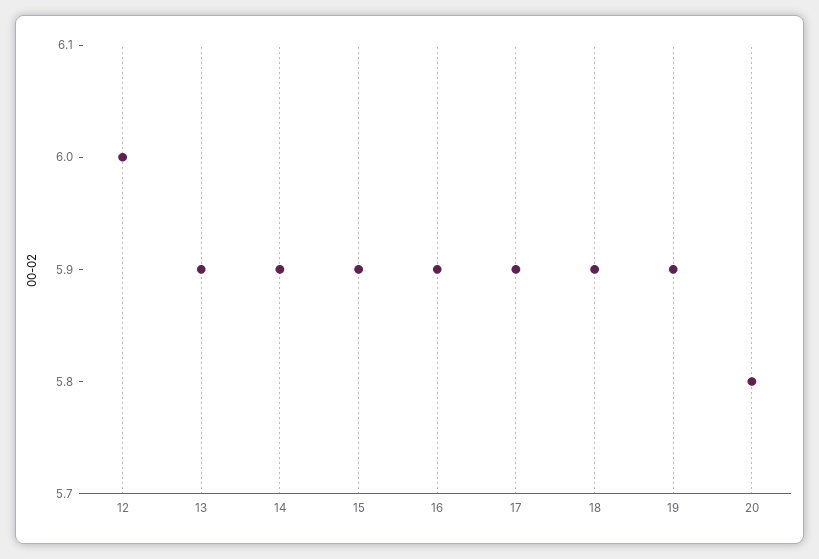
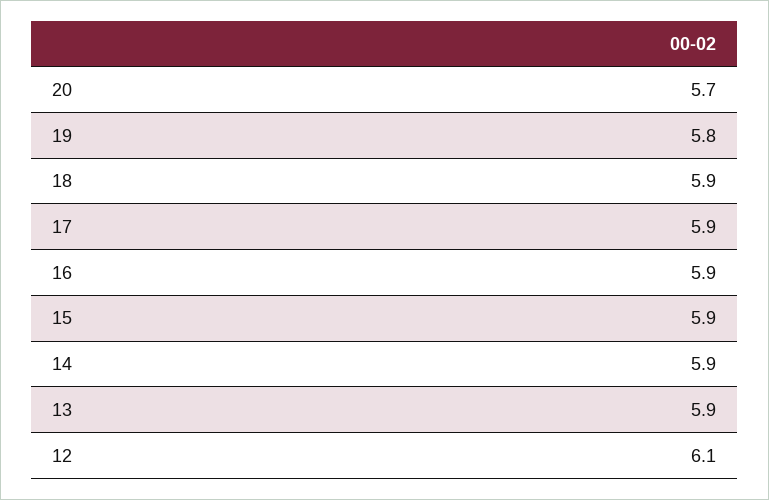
  {
-   "12": 6,
+   "12": 6.1,
    "13": 5.9,
    "14": 5.9,
    "15": 5.9,
    "16": 5.9,
    "17": 5.9,
    "18": 5.9,
-   "19": 5.9,
+   "19": 5.8,
-   "20": 5.8
+   "20": 5.7
  }

